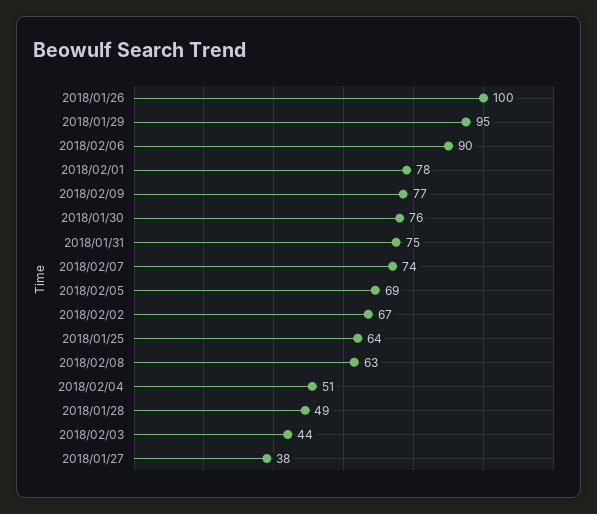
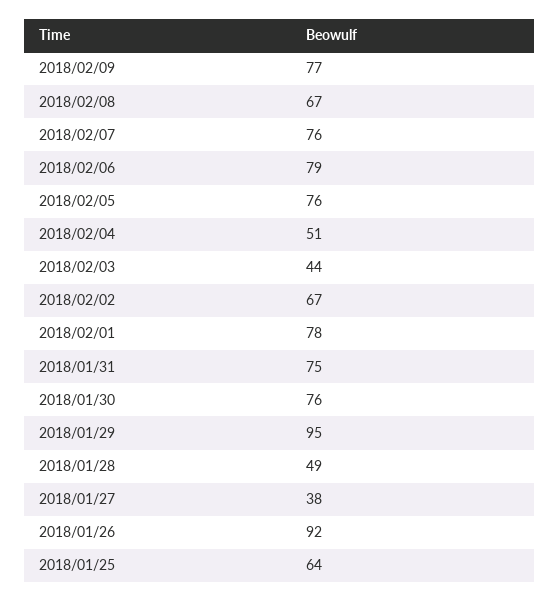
  {
-   "2018/01/26": 100,
+   "2018/01/26": 92,
    "2018/01/29": 95,
-   "2018/02/06": 90,
+   "2018/02/06": 79,
    "2018/02/01": 78,
    "2018/02/09": 77,
    "2018/01/30": 76,
    "2018/01/31": 75,
-   "2018/02/07": 74,
+   "2018/02/07": 76,
-   "2018/02/05": 69,
+   "2018/02/05": 76,
    "2018/02/02": 67,
    "2018/01/25": 64,
-   "2018/02/08": 63,
+   "2018/02/08": 67,
    "2018/02/04": 51,
    "2018/01/28": 49,
    "2018/02/03": 44,
    "2018/01/27": 38
  }

